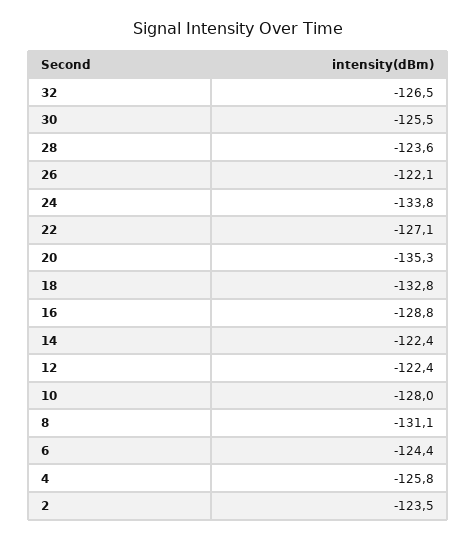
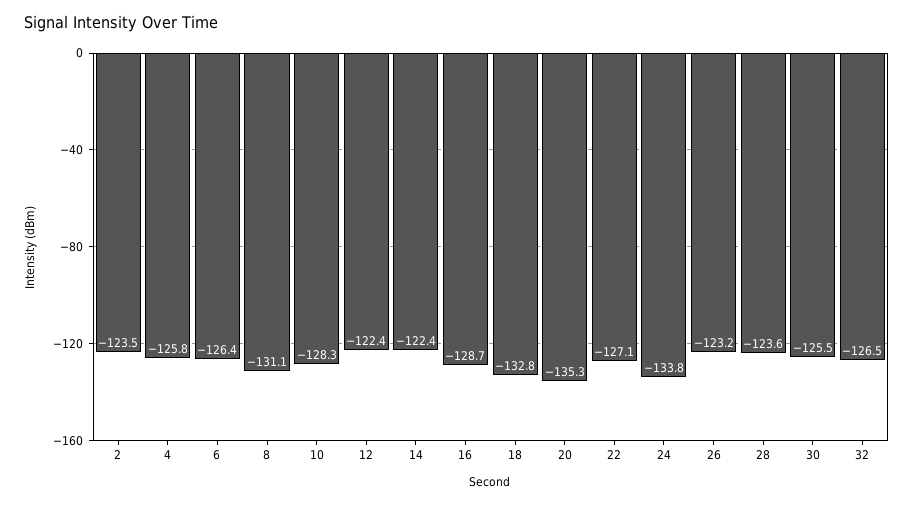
  {
    "32": -126.5,
    "30": -125.5,
    "28": -123.6,
-   "26": -122.1,
+   "26": -123.2,
    "24": -133.8,
    "22": -127.1,
    "20": -135.3,
    "18": -132.8,
-   "16": -128.8,
+   "16": -128.7,
    "14": -122.4,
    "12": -122.4,
-   "10": -128,
+   "10": -128.3,
    "8": -131.1,
-   "6": -124.4,
+   "6": -126.4,
    "4": -125.8,
    "2": -123.5
  }

